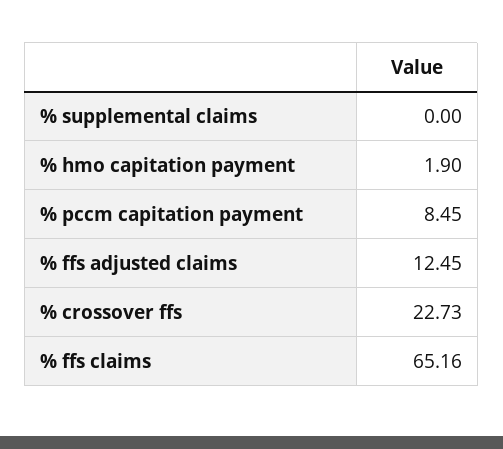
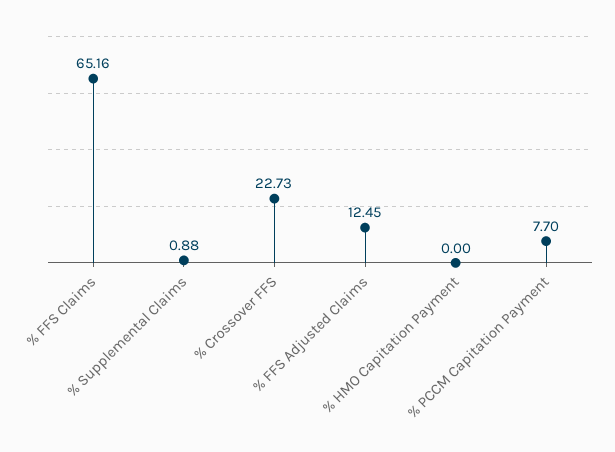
  {
-   "% supplemental claims": 0,
+   "% supplemental claims": 0.88,
-   "% hmo capitation payment": 1.9,
+   "% hmo capitation payment": 0,
-   "% pccm capitation payment": 8.45,
+   "% pccm capitation payment": 7.7,
    "% ffs adjusted claims": 12.45,
    "% crossover ffs": 22.73,
    "% ffs claims": 65.16
  }

